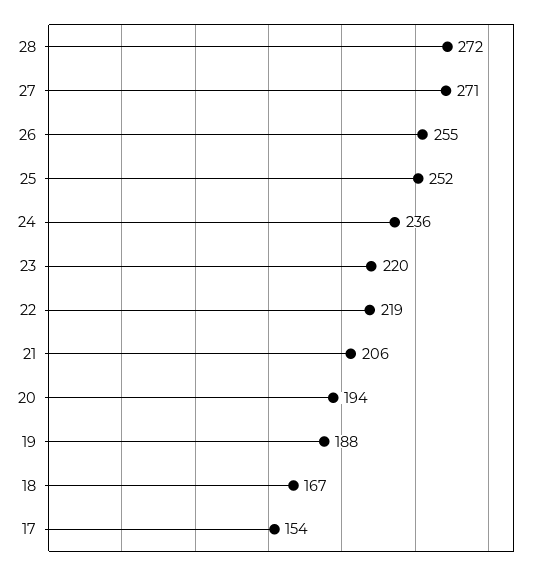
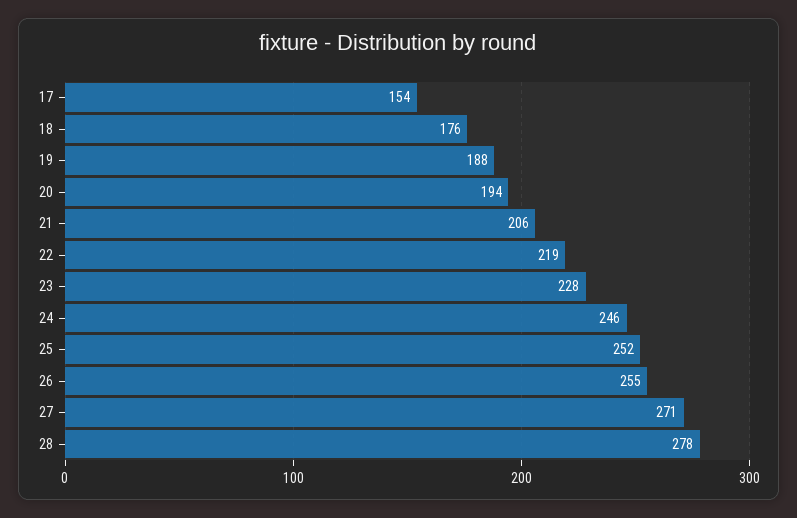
  {
-   "28": 272,
+   "28": 278,
    "27": 271,
    "26": 255,
    "25": 252,
-   "24": 236,
+   "24": 246,
-   "23": 220,
+   "23": 228,
    "22": 219,
    "21": 206,
    "20": 194,
    "19": 188,
-   "18": 167,
+   "18": 176,
    "17": 154
  }

